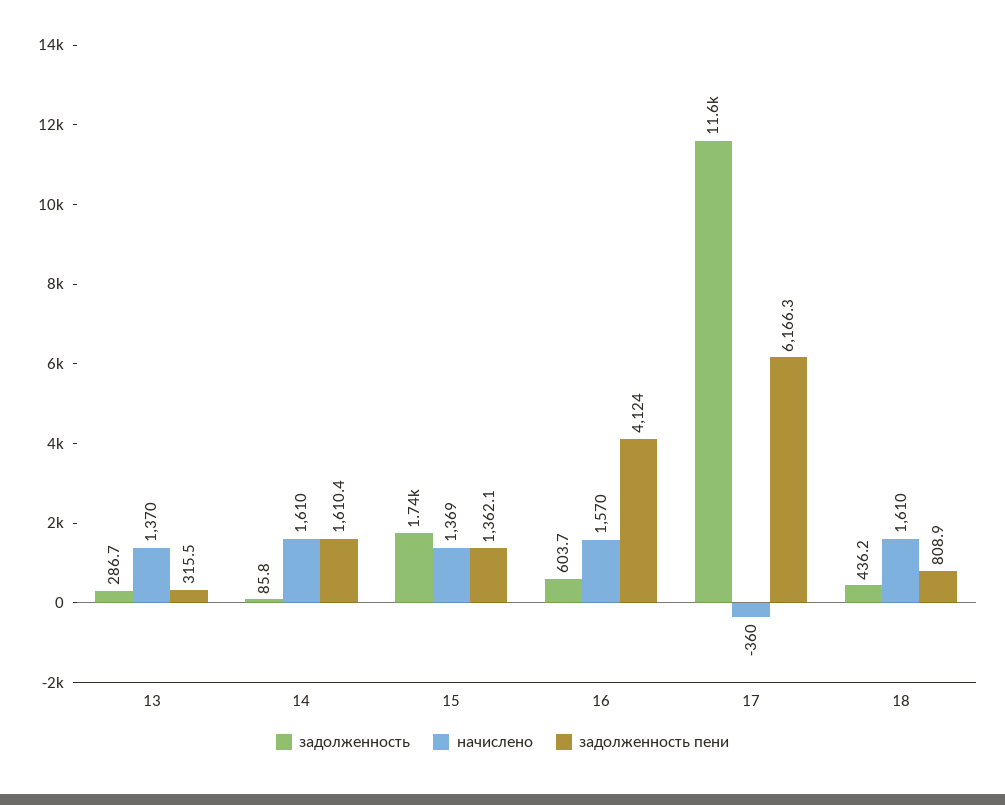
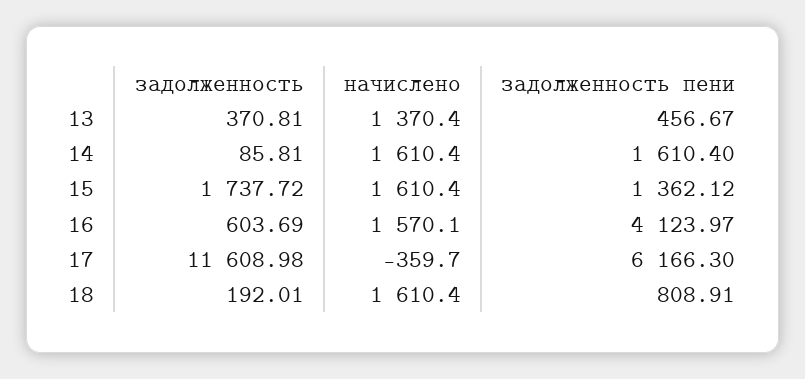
  {
    "задолженность": {
-     "13": 286.7,
+     "13": 370.81,
      "14": 85.81,
      "15": 1737.72,
      "16": 603.69,
      "17": 11608.98,
-     "18": 436.2
+     "18": 192.01
    },
    "начислено": {
      "13": 1370.4,
      "14": 1610.4,
-     "15": 1369,
+     "15": 1610.4,
      "16": 1570.1,
      "17": -359.7,
      "18": 1610.4
    },
    "задолженность пени": {
-     "13": 315.5,
+     "13": 456.67,
      "14": 1610.4,
      "15": 1362.12,
      "16": 4123.97,
      "17": 6166.3,
      "18": 808.91
    }
  }

